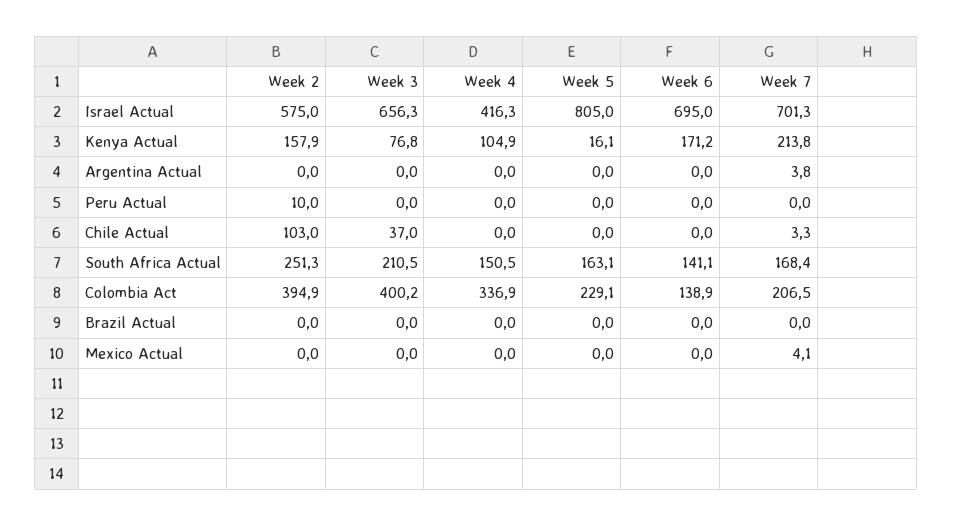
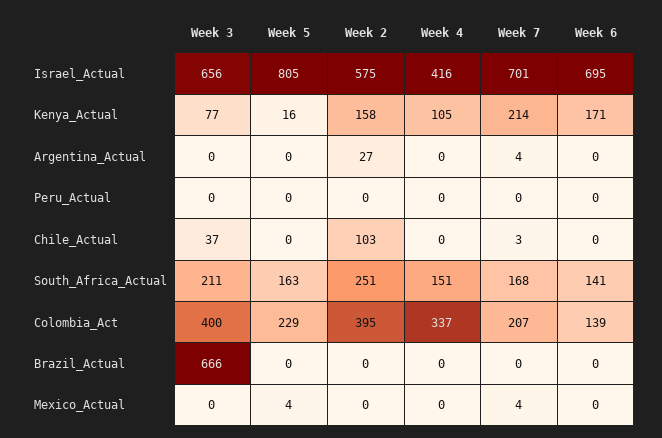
  {
    "Week 2": {
      "Israel Actual": 575,
      "Kenya Actual": 157.9,
-     "Argentina Actual": 0,
+     "Argentina Actual": 27,
-     "Peru Actual": 10,
+     "Peru Actual": 0,
      "Chile Actual": 103,
      "South Africa Actual": 251.3,
      "Colombia Act": 394.9,
      "Brazil Actual": 0,
      "Mexico Actual": 0
    },
    "Week 3": {
      "Israel Actual": 656.3,
      "Kenya Actual": 76.8,
      "Argentina Actual": 0,
      "Peru Actual": 0,
      "Chile Actual": 37,
      "South Africa Actual": 210.5,
      "Colombia Act": 400.2,
-     "Brazil Actual": 0,
+     "Brazil Actual": 666,
      "Mexico Actual": 0
    },
    "Week 4": {
      "Israel Actual": 416.3,
      "Kenya Actual": 104.9,
      "Argentina Actual": 0,
      "Peru Actual": 0,
      "Chile Actual": 0,
      "South Africa Actual": 150.5,
      "Colombia Act": 336.9,
      "Brazil Actual": 0,
      "Mexico Actual": 0
    },
    "Week 5": {
      "Israel Actual": 805,
      "Kenya Actual": 16.1,
      "Argentina Actual": 0,
      "Peru Actual": 0,
      "Chile Actual": 0,
      "South Africa Actual": 163.1,
      "Colombia Act": 229.1,
      "Brazil Actual": 0,
-     "Mexico Actual": 0
+     "Mexico Actual": 4
    },
    "Week 6": {
      "Israel Actual": 695,
      "Kenya Actual": 171.2,
      "Argentina Actual": 0,
      "Peru Actual": 0,
      "Chile Actual": 0,
      "South Africa Actual": 141.1,
      "Colombia Act": 138.9,
      "Brazil Actual": 0,
      "Mexico Actual": 0
    },
    "Week 7": {
      "Israel Actual": 701.3,
      "Kenya Actual": 213.8,
      "Argentina Actual": 3.8,
      "Peru Actual": 0,
      "Chile Actual": 3.3,
      "South Africa Actual": 168.4,
      "Colombia Act": 206.5,
      "Brazil Actual": 0,
      "Mexico Actual": 4.1
    }
  }

